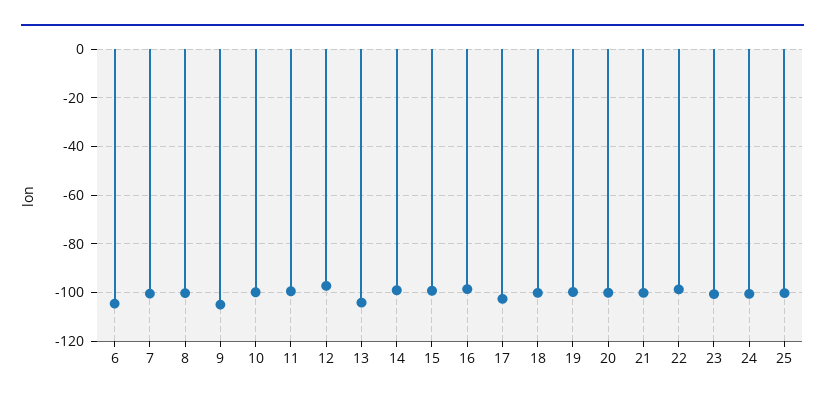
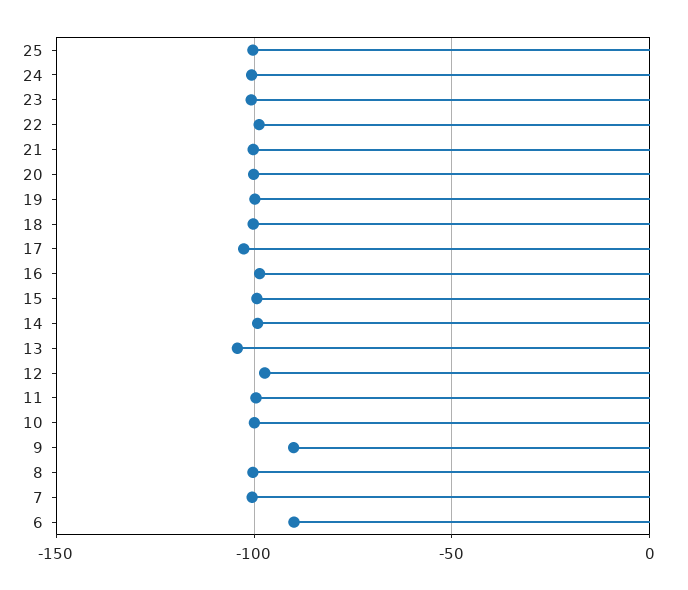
  {
-   "6": -105,
+   "6": -90,
    "7": -100,
    "8": -100,
-   "9": -105,
+   "9": -90,
    "10": -100,
    "11": -100,
    "12": -97.5,
    "13": -105,
    "14": -100,
    "15": -100,
    "16": -97.5,
    "17": -102.5,
    "18": -100,
    "19": -100,
    "20": -100,
    "21": -100,
    "22": -97.5,
    "23": -100,
    "24": -100,
    "25": -100
  }

